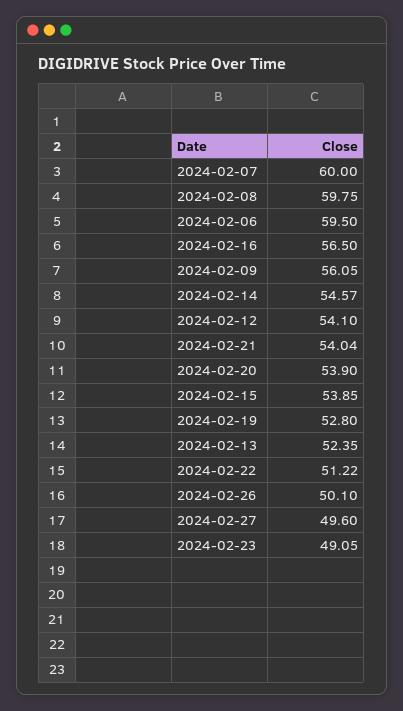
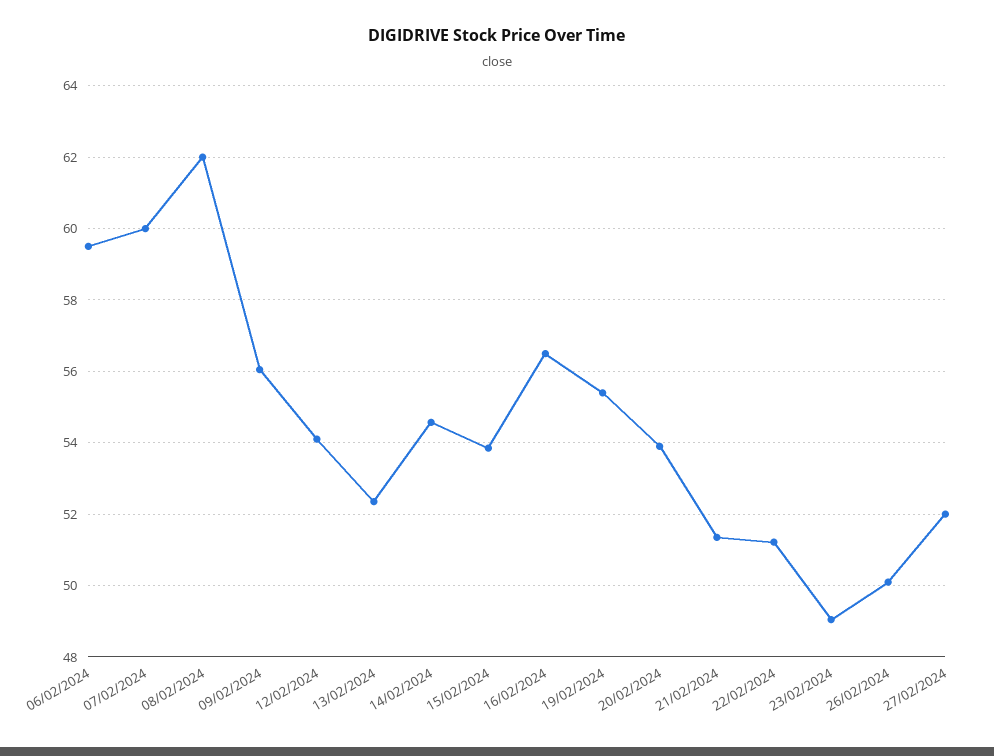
  {
    "2024-02-07": 60,
-   "2024-02-08": 59.75,
+   "2024-02-08": 62,
    "2024-02-06": 59.5,
    "2024-02-16": 56.5,
    "2024-02-09": 56.05,
    "2024-02-14": 54.57,
    "2024-02-12": 54.1,
-   "2024-02-21": 54.04,
+   "2024-02-21": 51.4,
    "2024-02-20": 53.9,
    "2024-02-15": 53.85,
-   "2024-02-19": 52.8,
+   "2024-02-19": 55.4,
    "2024-02-13": 52.35,
    "2024-02-22": 51.22,
    "2024-02-26": 50.1,
-   "2024-02-27": 49.6,
+   "2024-02-27": 52,
    "2024-02-23": 49.05
  }

